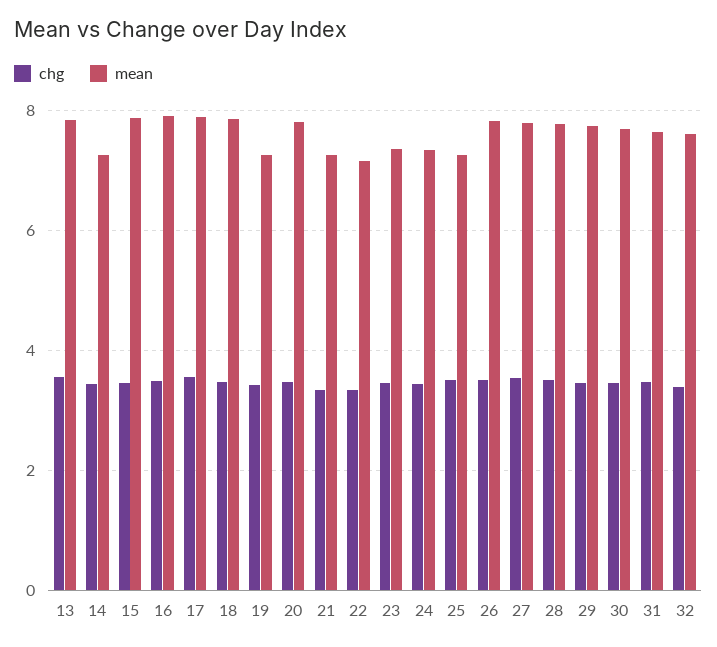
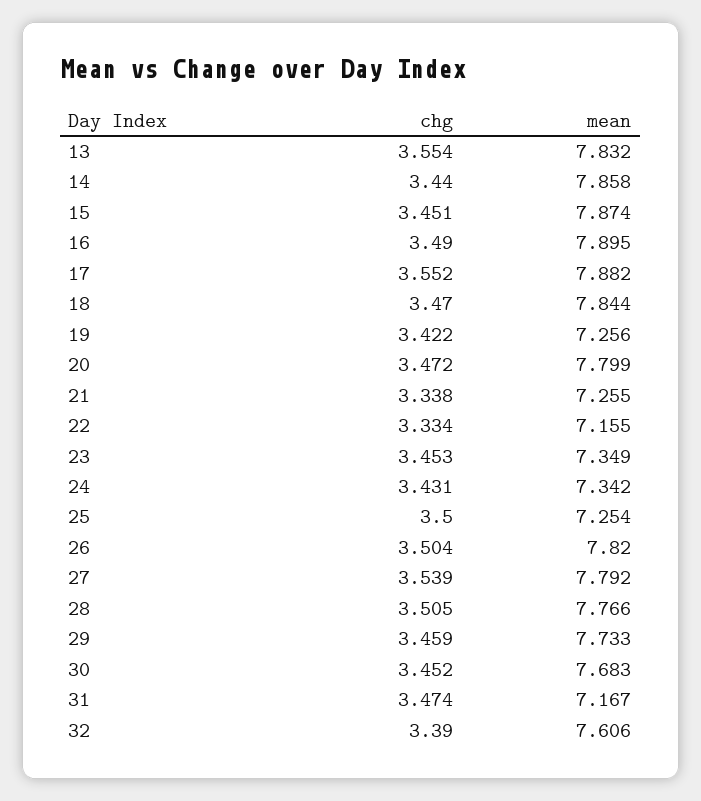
  {
    "chg": {
      "13": 3.554,
      "14": 3.44,
      "15": 3.451,
      "16": 3.49,
      "17": 3.552,
      "18": 3.47,
      "19": 3.422,
      "20": 3.472,
      "21": 3.338,
      "22": 3.334,
      "23": 3.453,
      "24": 3.431,
      "25": 3.5,
      "26": 3.504,
      "27": 3.539,
      "28": 3.505,
      "29": 3.459,
      "30": 3.452,
      "31": 3.474,
      "32": 3.39
    },
    "mean": {
      "13": 7.832,
-     "14": 7.2,
+     "14": 7.858,
      "15": 7.874,
      "16": 7.895,
      "17": 7.882,
      "18": 7.844,
      "19": 7.256,
      "20": 7.799,
      "21": 7.255,
      "22": 7.155,
      "23": 7.349,
      "24": 7.342,
      "25": 7.254,
      "26": 7.82,
      "27": 7.792,
      "28": 7.766,
      "29": 7.733,
      "30": 7.683,
-     "31": 7.6,
+     "31": 7.167,
      "32": 7.606
    }
  }

